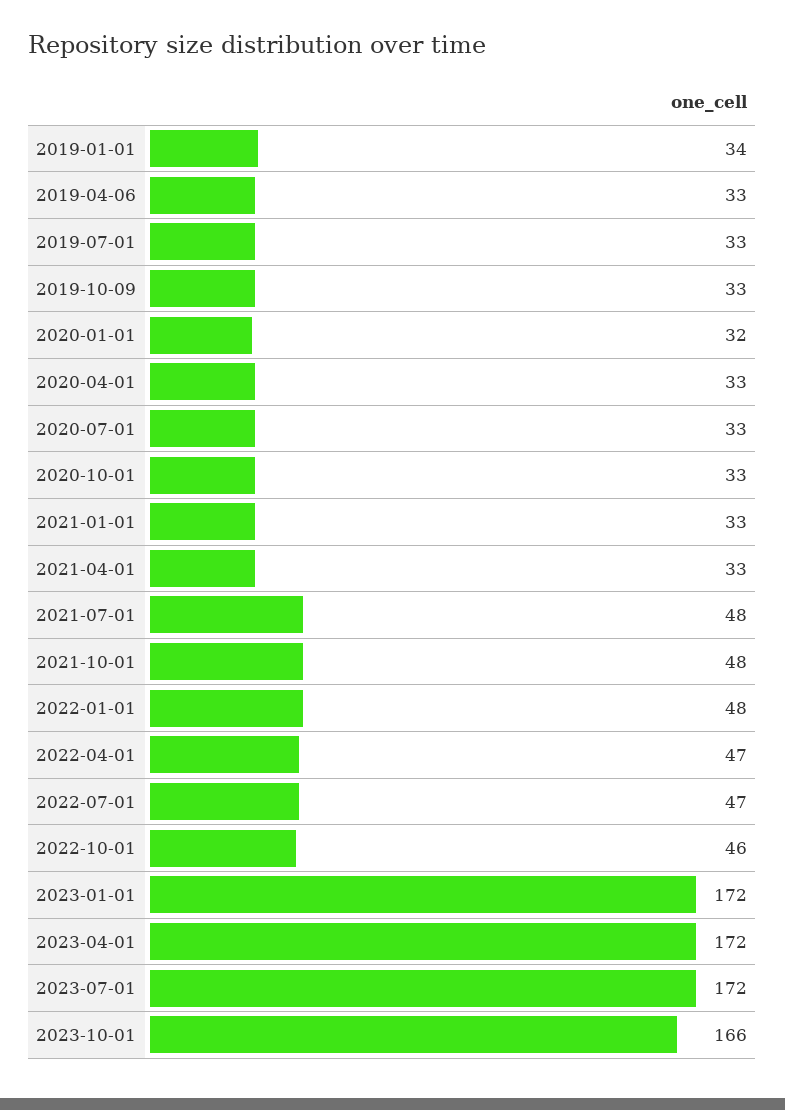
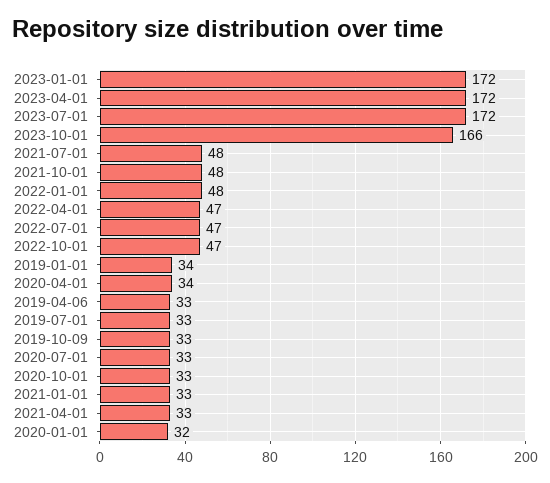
  {
    "2019-01-01": 34,
    "2019-04-06": 33,
    "2019-07-01": 33,
    "2019-10-09": 33,
    "2020-01-01": 32,
-   "2020-04-01": 33,
+   "2020-04-01": 34,
    "2020-07-01": 33,
    "2020-10-01": 33,
    "2021-01-01": 33,
    "2021-04-01": 33,
    "2021-07-01": 48,
    "2021-10-01": 48,
    "2022-01-01": 48,
    "2022-04-01": 47,
    "2022-07-01": 47,
-   "2022-10-01": 46,
+   "2022-10-01": 47,
    "2023-01-01": 172,
    "2023-04-01": 172,
    "2023-07-01": 172,
    "2023-10-01": 166
  }

